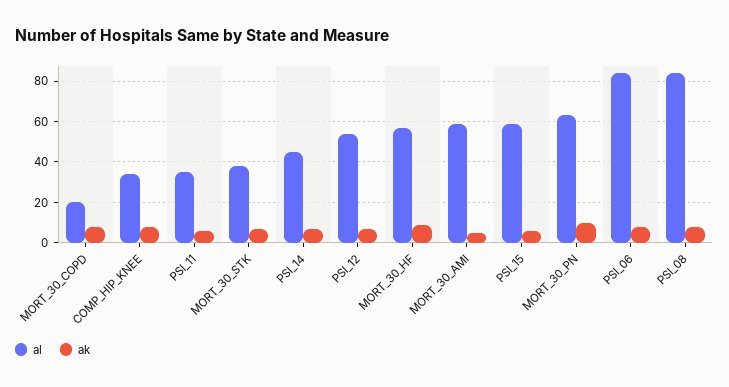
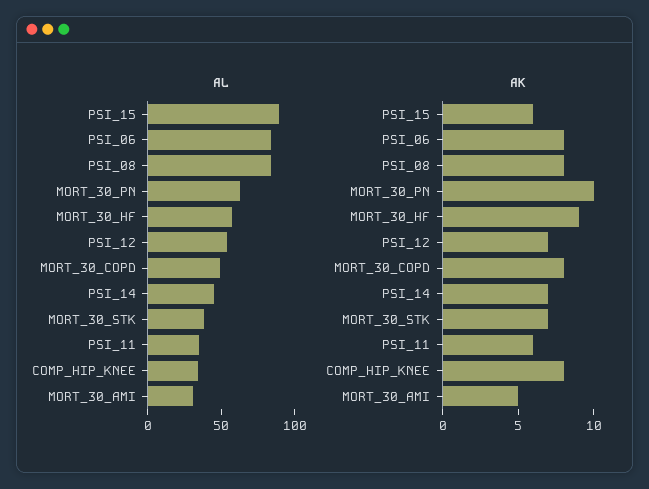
  {
    "al": {
-     "MORT_30_COPD": 20,
+     "MORT_30_COPD": 50,
      "COMP_HIP_KNEE": 35,
      "PSI_11": 35,
      "MORT_30_STK": 40,
      "PSI_14": 45,
      "PSI_12": 55,
      "MORT_30_HF": 55,
-     "MORT_30_AMI": 60,
+     "MORT_30_AMI": 30,
-     "PSI_15": 60,
+     "PSI_15": 90,
      "MORT_30_PN": 65,
      "PSI_06": 85,
      "PSI_08": 85
    },
    "ak": {
      "MORT_30_COPD": 8,
      "COMP_HIP_KNEE": 8,
      "PSI_11": 6,
      "MORT_30_STK": 7,
      "PSI_14": 7,
      "PSI_12": 7,
      "MORT_30_HF": 9,
      "MORT_30_AMI": 5,
      "PSI_15": 6,
      "MORT_30_PN": 10,
      "PSI_06": 8,
      "PSI_08": 8
    }
  }

